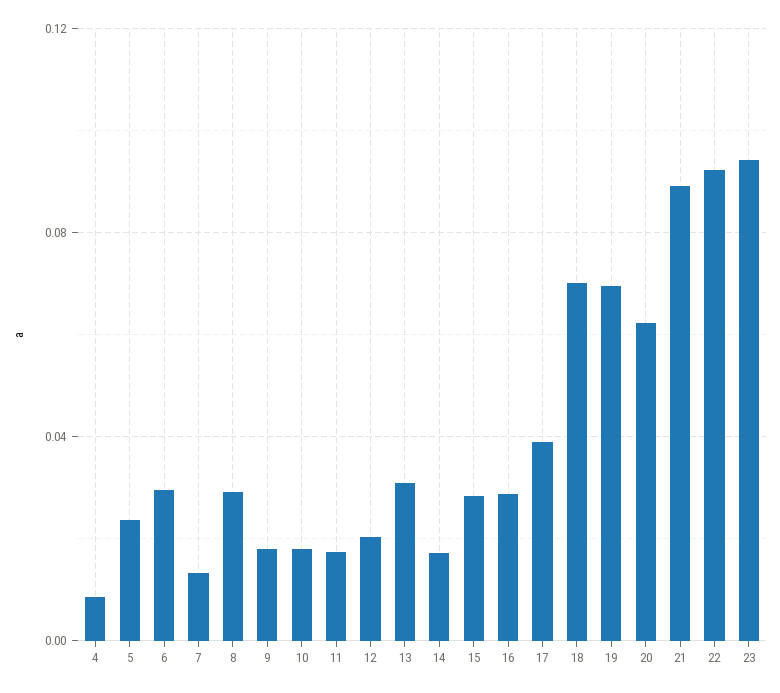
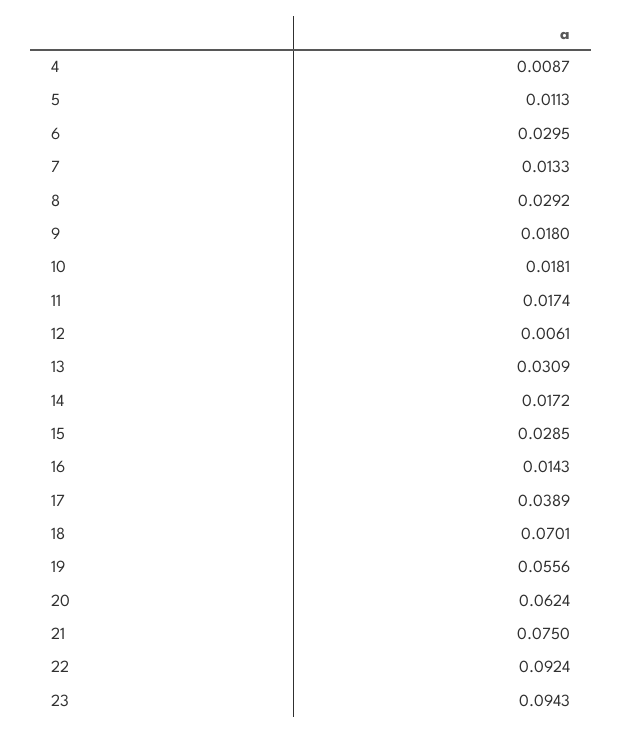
  {
    "4": 0.0087,
-   "5": 0.025,
+   "5": 0.0113,
    "6": 0.0295,
    "7": 0.0133,
    "8": 0.0292,
    "9": 0.018,
    "10": 0.0181,
    "11": 0.0174,
-   "12": 0.02,
+   "12": 0.0061,
    "13": 0.0309,
    "14": 0.0172,
    "15": 0.0285,
-   "16": 0.03,
+   "16": 0.0143,
    "17": 0.0389,
    "18": 0.0701,
-   "19": 0.07,
+   "19": 0.0556,
    "20": 0.0624,
-   "21": 0.09,
+   "21": 0.075,
    "22": 0.0924,
    "23": 0.0943
  }

